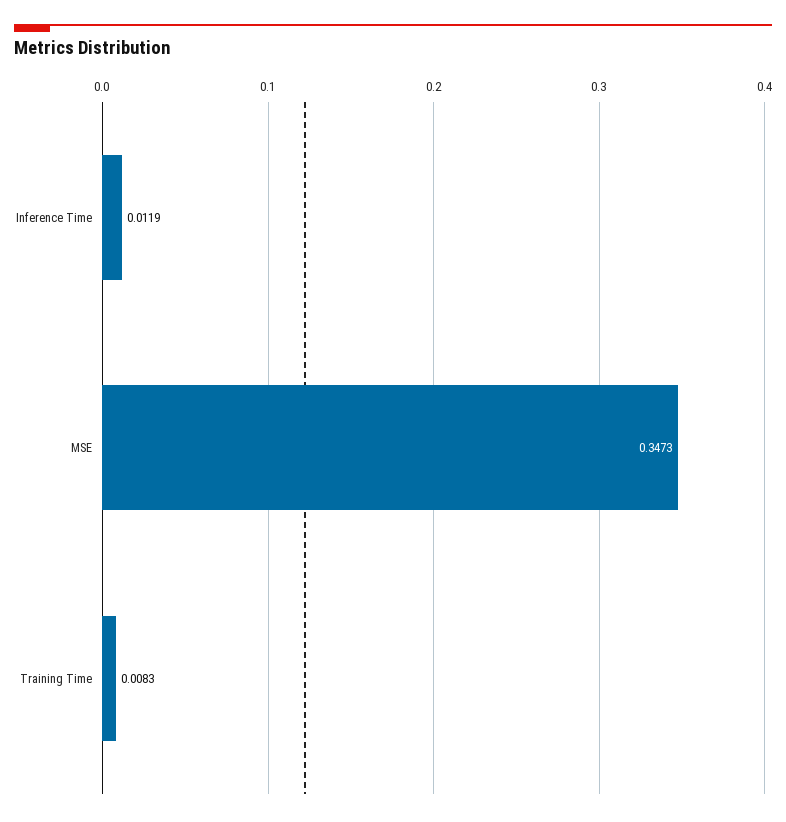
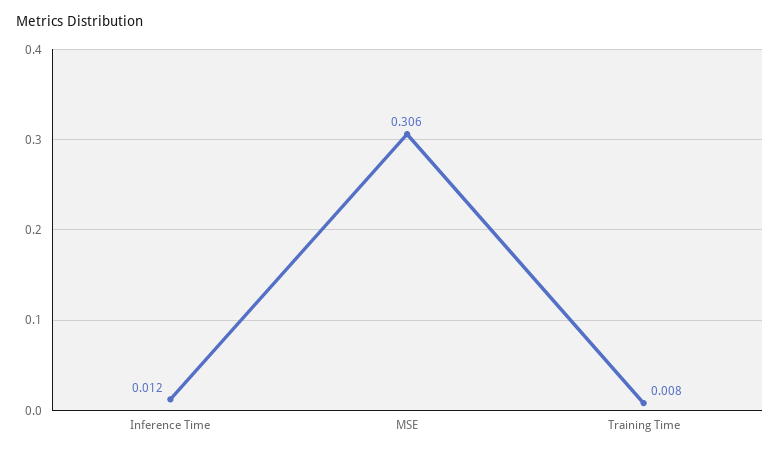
  {
    "Inference Time": 0.0119,
-   "MSE": 0.3473,
+   "MSE": 0.306,
    "Training Time": 0.0083
  }

